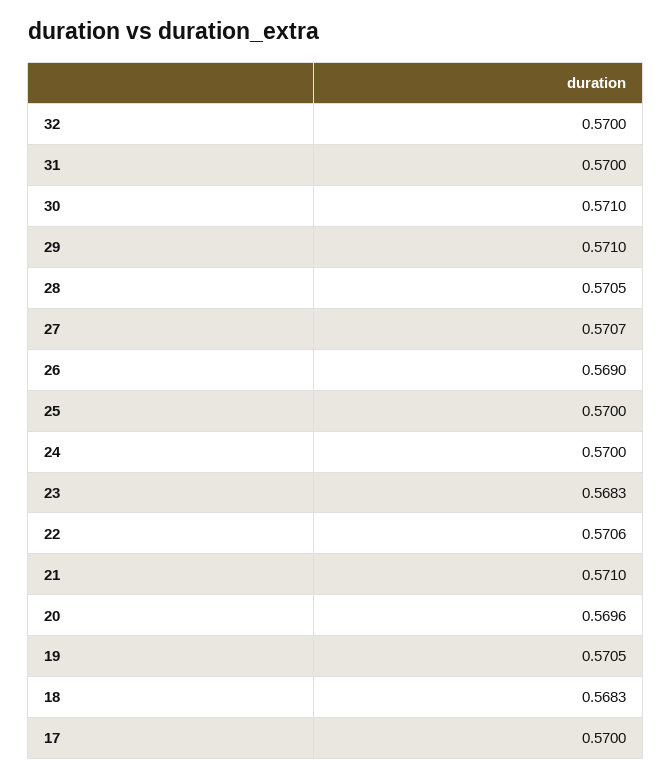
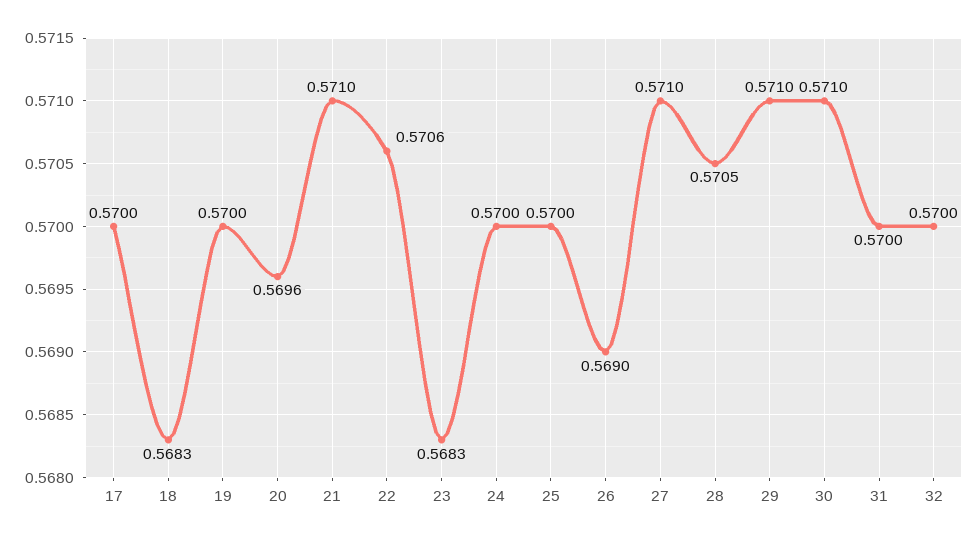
  {
    "32": 0.57,
    "31": 0.57,
    "30": 0.571,
    "29": 0.571,
    "28": 0.5705,
-   "27": 0.5707,
+   "27": 0.571,
    "26": 0.569,
    "25": 0.57,
    "24": 0.57,
    "23": 0.5683,
    "22": 0.5706,
    "21": 0.571,
    "20": 0.5696,
-   "19": 0.5705,
+   "19": 0.57,
    "18": 0.5683,
    "17": 0.57
  }

